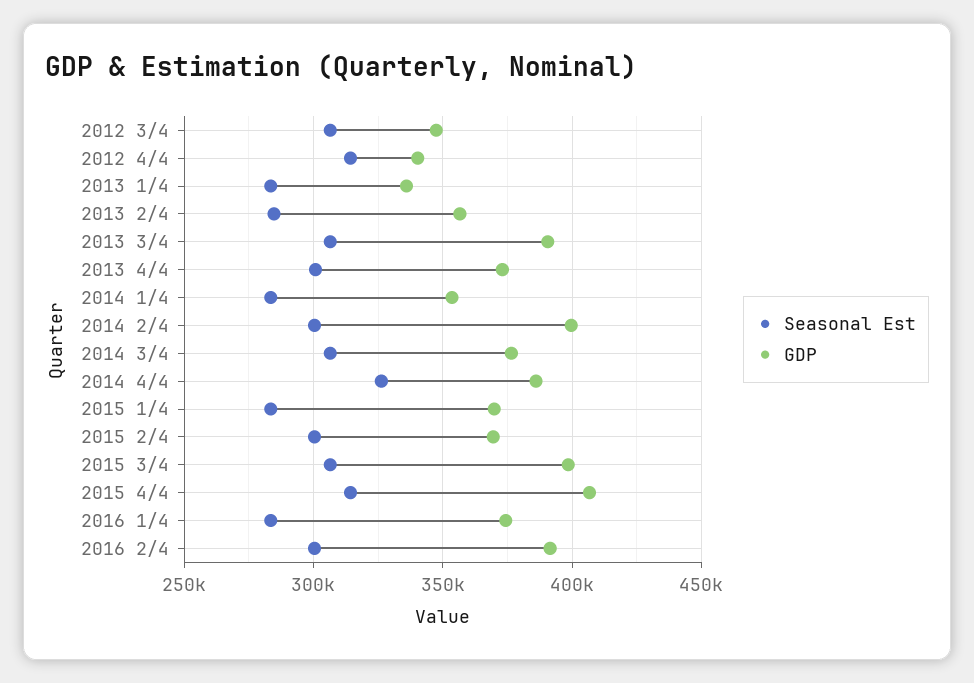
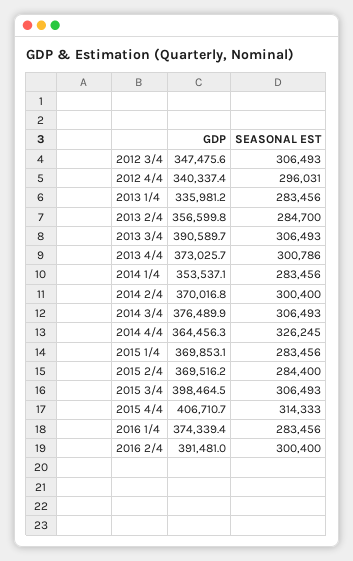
  {
    "Seasonal Est": {
      "2012 3/4": 306493,
-     "2012 4/4": 315000,
+     "2012 4/4": 296031,
      "2013 1/4": 283456,
      "2013 2/4": 284700,
      "2013 3/4": 306493,
      "2013 4/4": 300786,
      "2014 1/4": 283456,
      "2014 2/4": 300400,
      "2014 3/4": 306493,
      "2014 4/4": 326245,
      "2015 1/4": 283456,
-     "2015 2/4": 300000,
+     "2015 2/4": 284400,
      "2015 3/4": 306493,
      "2015 4/4": 314333,
      "2016 1/4": 283456,
      "2016 2/4": 300400
    },
    "GDP": {
      "2012 3/4": 347475.6,
      "2012 4/4": 340337.4,
      "2013 1/4": 335981.2,
      "2013 2/4": 356599.8,
      "2013 3/4": 390589.7,
      "2013 4/4": 373025.7,
      "2014 1/4": 353537.1,
-     "2014 2/4": 400000,
+     "2014 2/4": 370016.8,
      "2014 3/4": 376489.9,
-     "2014 4/4": 385000,
+     "2014 4/4": 364456.3,
      "2015 1/4": 369853.1,
      "2015 2/4": 369516.2,
      "2015 3/4": 398464.5,
      "2015 4/4": 406710.7,
      "2016 1/4": 374339.4,
      "2016 2/4": 391481
    }
  }

